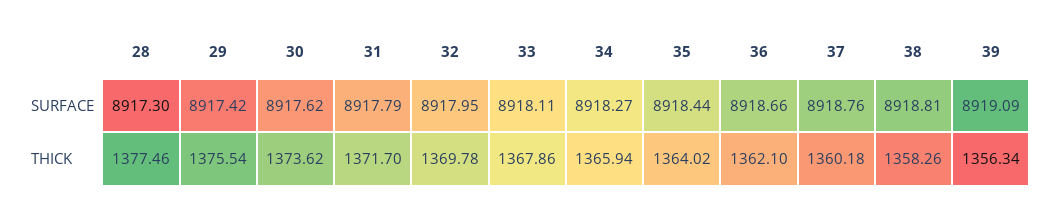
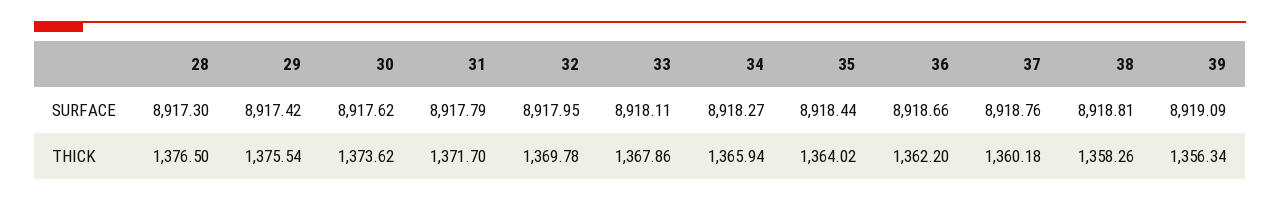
  {
    "28": {
      "SURFACE": 8917.3,
-     "THICK": 1377.46
+     "THICK": 1376.5
    },
    "29": {
      "SURFACE": 8917.42,
      "THICK": 1375.54
    },
    "30": {
      "SURFACE": 8917.62,
      "THICK": 1373.62
    },
    "31": {
      "SURFACE": 8917.79,
      "THICK": 1371.7
    },
    "32": {
      "SURFACE": 8917.95,
      "THICK": 1369.78
    },
    "33": {
      "SURFACE": 8918.11,
      "THICK": 1367.86
    },
    "34": {
      "SURFACE": 8918.27,
      "THICK": 1365.94
    },
    "35": {
      "SURFACE": 8918.44,
      "THICK": 1364.02
    },
    "36": {
      "SURFACE": 8918.66,
-     "THICK": 1362.1
+     "THICK": 1362.2
    },
    "37": {
      "SURFACE": 8918.76,
      "THICK": 1360.18
    },
    "38": {
      "SURFACE": 8918.81,
      "THICK": 1358.26
    },
    "39": {
      "SURFACE": 8919.09,
      "THICK": 1356.34
    }
  }

